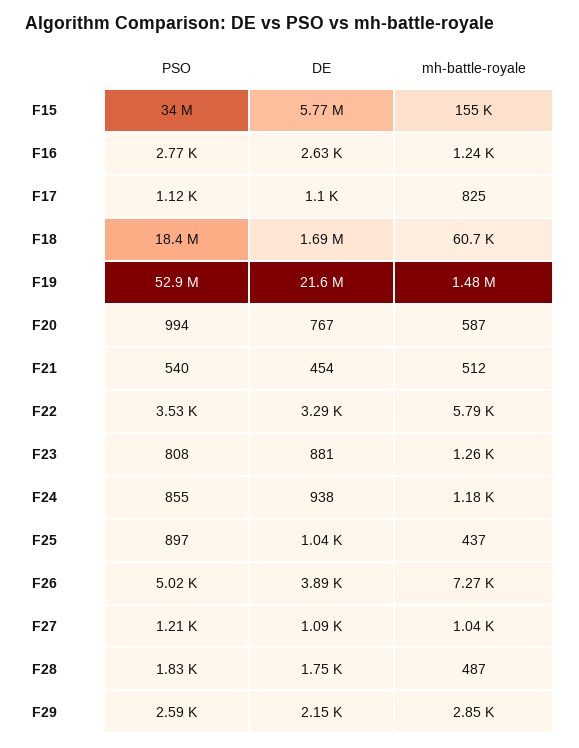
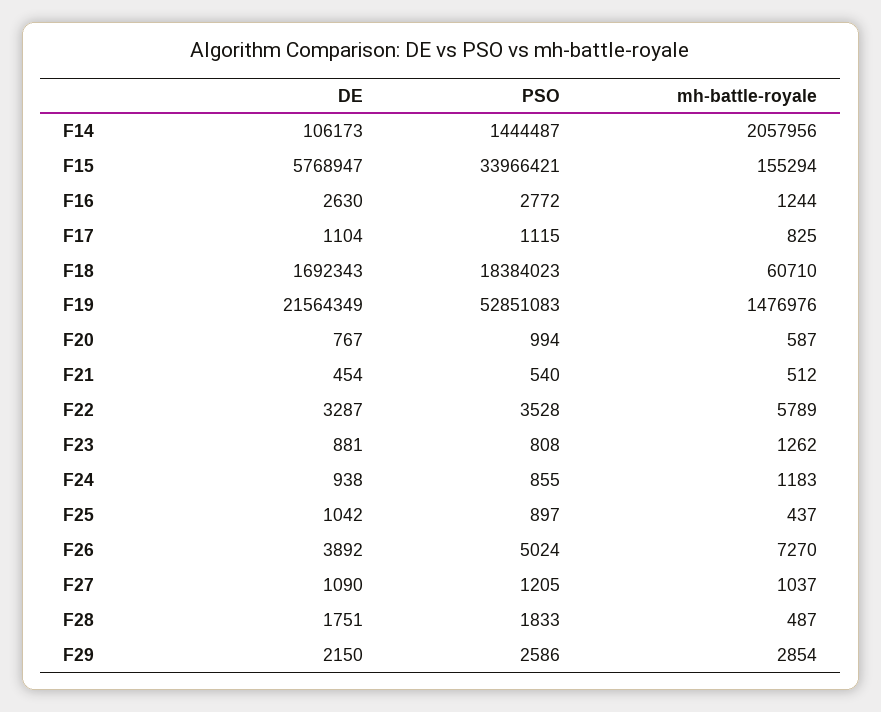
  {
    "PSO": {
      "F15": 33966421,
      "F16": 2772,
      "F17": 1115,
      "F18": 18384023,
      "F19": 52851083,
      "F20": 994,
      "F21": 540,
      "F22": 3528,
      "F23": 808,
      "F24": 855,
      "F25": 897,
      "F26": 5024,
      "F27": 1205,
      "F28": 1833,
-     "F29": 2586
+     "F29": 2586,
+     "F14": 1444487
    },
    "DE": {
      "F15": 5768947,
      "F16": 2630,
      "F17": 1104,
      "F18": 1692343,
      "F19": 21564349,
      "F20": 767,
      "F21": 454,
      "F22": 3287,
      "F23": 881,
      "F24": 938,
      "F25": 1042,
      "F26": 3892,
      "F27": 1090,
      "F28": 1751,
-     "F29": 2150
+     "F29": 2150,
+     "F14": 106173
    },
    "mh-battle-royale": {
      "F15": 155294,
      "F16": 1244,
      "F17": 825,
      "F18": 60710,
      "F19": 1476976,
      "F20": 587,
      "F21": 512,
      "F22": 5789,
      "F23": 1262,
      "F24": 1183,
      "F25": 437,
      "F26": 7270,
      "F27": 1037,
      "F28": 487,
-     "F29": 2854
+     "F29": 2854,
+     "F14": 2057956
    }
  }

